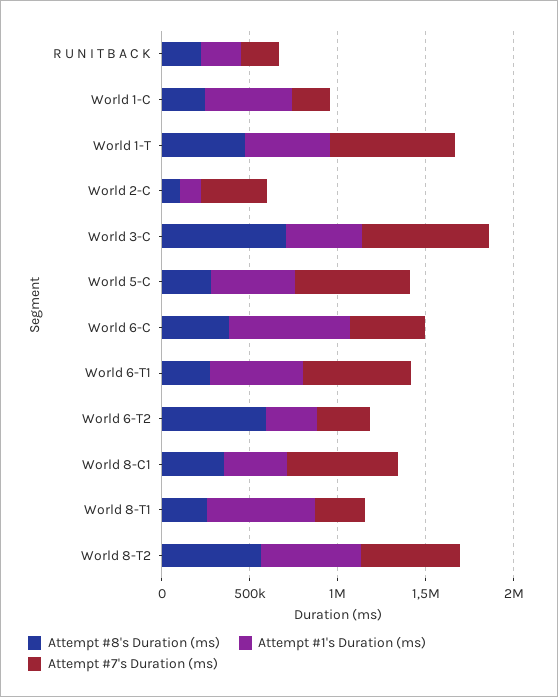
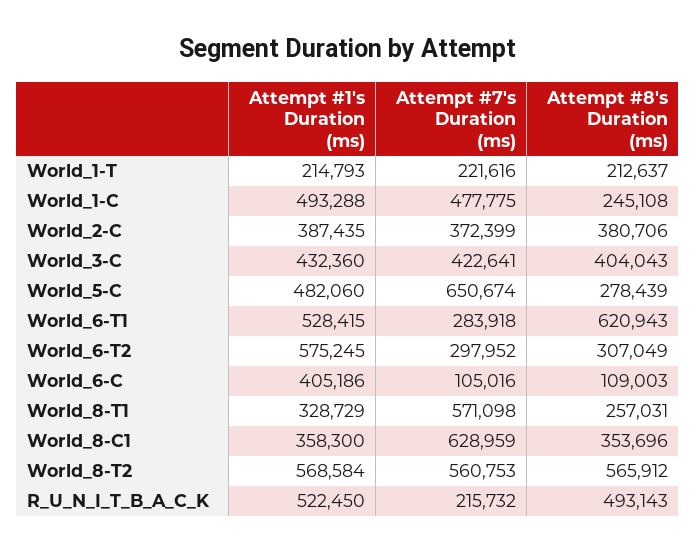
  {
    "Attempt #8's Duration (ms)": {
-     "R U N I T B A C K": 200000,
+     "R U N I T B A C K": 493143,
      "World 1-C": 245108,
-     "World 1-T": 500000,
+     "World 1-T": 212637,
-     "World 2-C": 100000,
+     "World 2-C": 380706,
-     "World 3-C": 700000,
+     "World 3-C": 404043,
      "World 5-C": 278439,
-     "World 6-C": 400000,
+     "World 6-C": 109003,
-     "World 6-T1": 300000,
+     "World 6-T1": 620943,
-     "World 6-T2": 600000,
+     "World 6-T2": 307049,
      "World 8-C1": 353696,
      "World 8-T1": 257031,
      "World 8-T2": 565912
    },
    "Attempt #1's Duration (ms)": {
-     "R U N I T B A C K": 200000,
+     "R U N I T B A C K": 522450,
      "World 1-C": 493288,
-     "World 1-T": 500000,
+     "World 1-T": 214793,
-     "World 2-C": 100000,
+     "World 2-C": 387435,
      "World 3-C": 432360,
      "World 5-C": 482060,
-     "World 6-C": 700000,
+     "World 6-C": 405186,
      "World 6-T1": 528415,
-     "World 6-T2": 300000,
+     "World 6-T2": 575245,
      "World 8-C1": 358300,
-     "World 8-T1": 600000,
+     "World 8-T1": 328729,
      "World 8-T2": 568584
    },
    "Attempt #7's Duration (ms)": {
      "R U N I T B A C K": 215732,
-     "World 1-C": 200000,
+     "World 1-C": 477775,
-     "World 1-T": 700000,
+     "World 1-T": 221616,
      "World 2-C": 372399,
-     "World 3-C": 700000,
+     "World 3-C": 422641,
      "World 5-C": 650674,
-     "World 6-C": 400000,
+     "World 6-C": 105016,
-     "World 6-T1": 600000,
+     "World 6-T1": 283918,
      "World 6-T2": 297952,
      "World 8-C1": 628959,
-     "World 8-T1": 300000,
+     "World 8-T1": 571098,
      "World 8-T2": 560753
    }
  }

